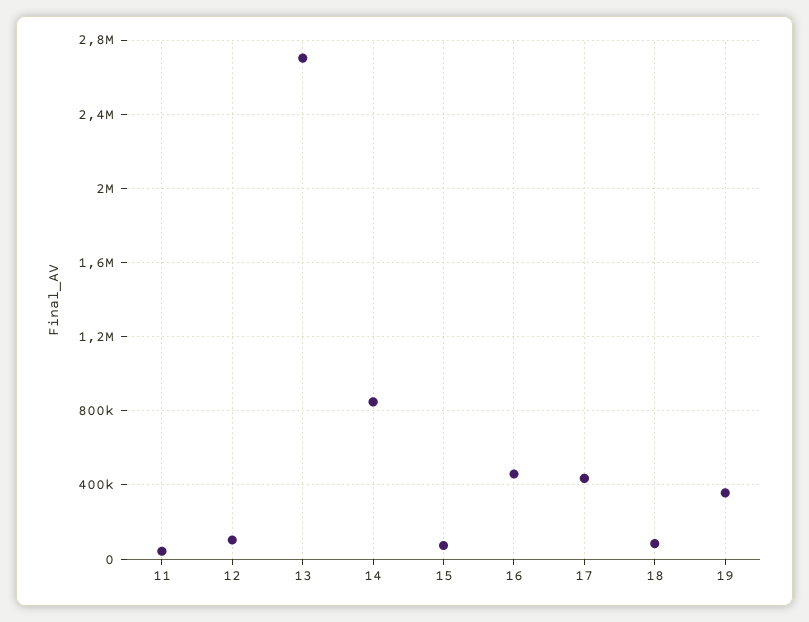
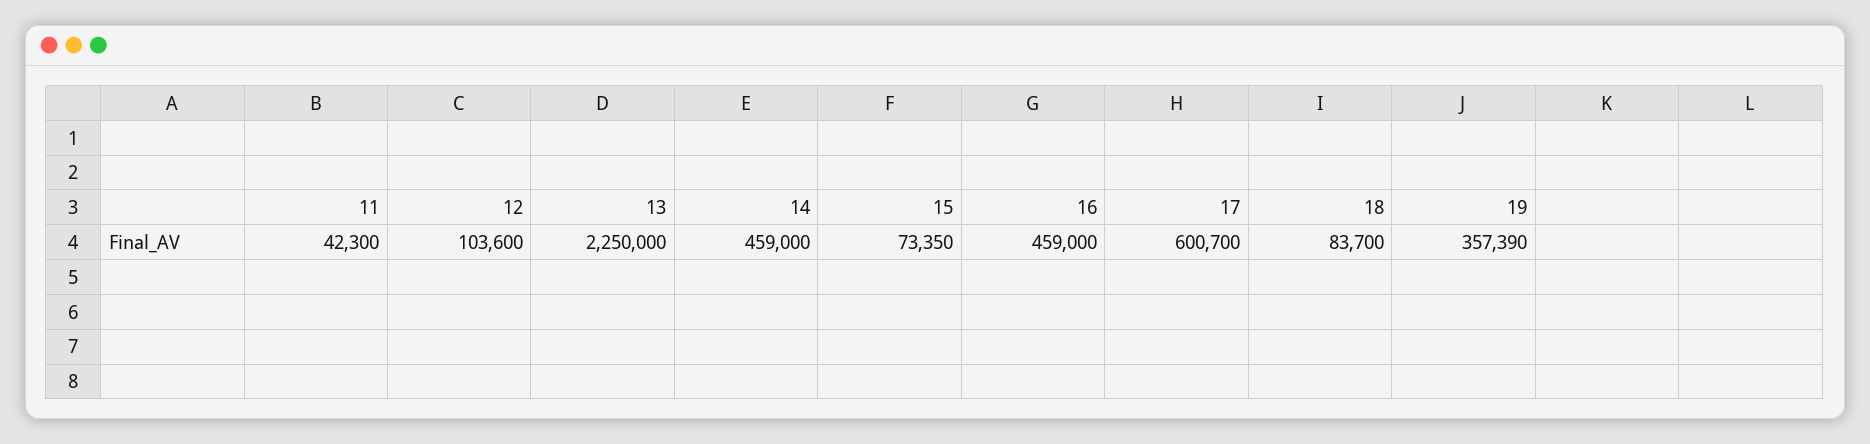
  {
    "11": 42300,
    "12": 103600,
-   "13": 2700000,
+   "13": 2250000,
-   "14": 850000,
+   "14": 459000,
    "15": 73350,
    "16": 459000,
-   "17": 450000,
+   "17": 600700,
    "18": 83700,
    "19": 357390
  }

